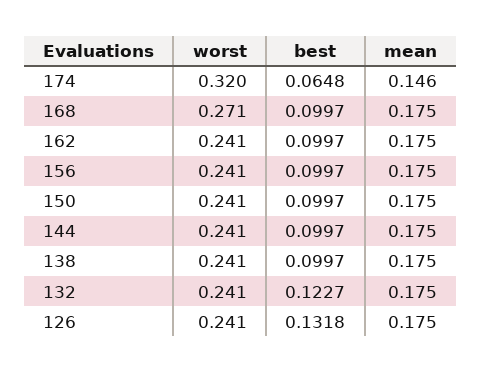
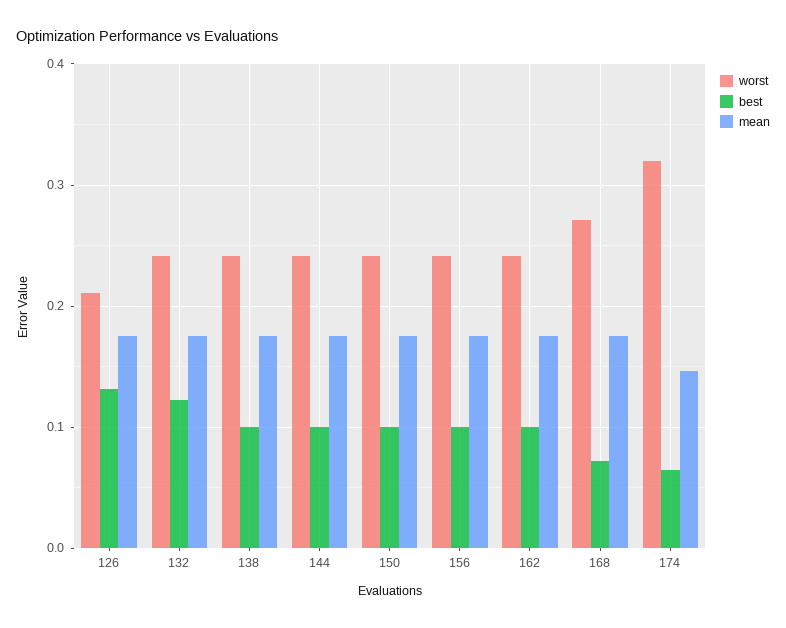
  {
    "worst": {
      "174": 0.32,
      "168": 0.271,
      "162": 0.241,
      "156": 0.241,
      "150": 0.241,
      "144": 0.241,
      "138": 0.241,
      "132": 0.241,
-     "126": 0.241
+     "126": 0.21
    },
    "best": {
      "174": 0.0648,
-     "168": 0.0997,
+     "168": 0.07,
      "162": 0.0997,
      "156": 0.0997,
      "150": 0.0997,
      "144": 0.0997,
      "138": 0.0997,
      "132": 0.1227,
      "126": 0.1318
    },
    "mean": {
      "174": 0.146,
      "168": 0.175,
      "162": 0.175,
      "156": 0.175,
      "150": 0.175,
      "144": 0.175,
      "138": 0.175,
      "132": 0.175,
      "126": 0.175
    }
  }

